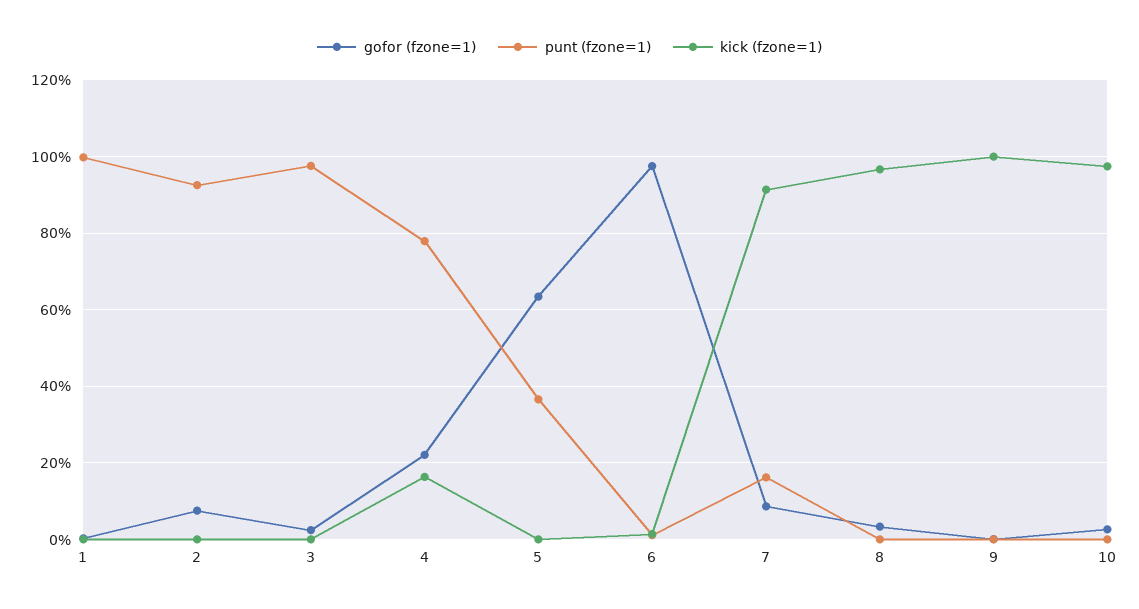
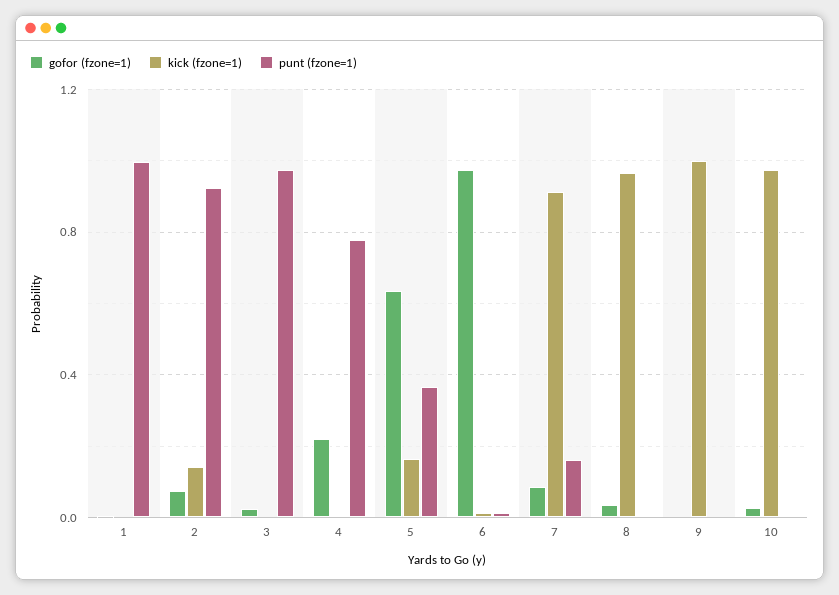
  {
    "gofor (fzone=1)": {
      "1": 0,
      "2": 0.08,
      "3": 0.02,
      "4": 0.22,
      "5": 0.64,
      "6": 0.98,
      "7": 0.08,
      "8": 0.04,
      "9": 0,
      "10": 0.02
    },
    "punt (fzone=1)": {
      "1": 1,
      "2": 0.92,
      "3": 0.98,
      "4": 0.78,
      "5": 0.36,
      "6": 0.02,
      "7": 0.16,
      "8": 0,
      "9": 0,
      "10": 0
    },
    "kick (fzone=1)": {
      "1": 0,
-     "2": 0,
+     "2": 0.15,
      "3": 0,
-     "4": 0.16,
+     "4": 0,
-     "5": 0,
+     "5": 0.15,
      "6": 0.02,
      "7": 0.92,
      "8": 0.96,
      "9": 1,
      "10": 0.98
    }
  }

